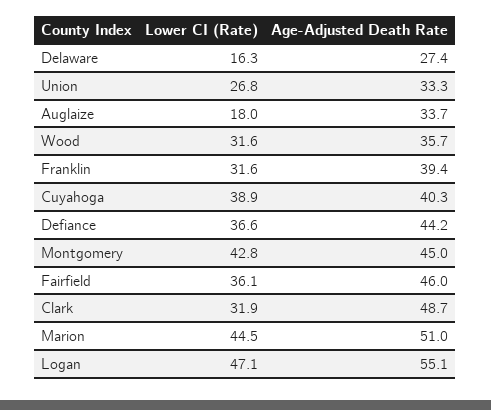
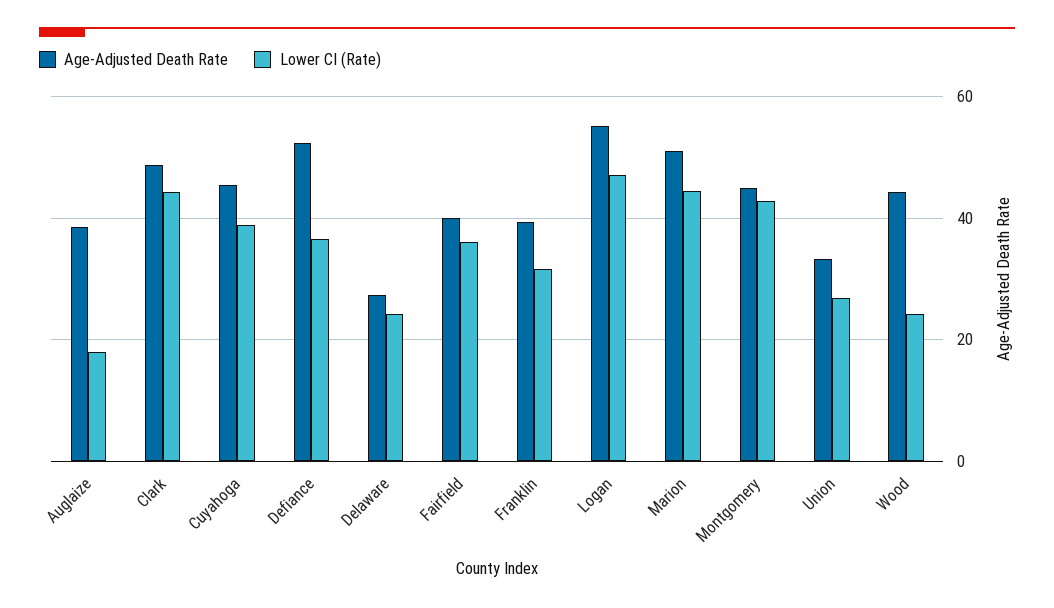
  {
    "Lower CI (Rate)": {
-     "Delaware": 16.3,
+     "Delaware": 24,
      "Union": 26.8,
      "Auglaize": 18,
-     "Wood": 31.6,
+     "Wood": 24,
      "Franklin": 31.6,
      "Cuyahoga": 38.9,
      "Defiance": 36.6,
      "Montgomery": 42.8,
      "Fairfield": 36.1,
-     "Clark": 31.9,
+     "Clark": 44,
      "Marion": 44.5,
      "Logan": 47.1
    },
    "Age-Adjusted Death Rate": {
      "Delaware": 27.4,
      "Union": 33.3,
-     "Auglaize": 33.7,
+     "Auglaize": 38,
-     "Wood": 35.7,
+     "Wood": 44,
      "Franklin": 39.4,
-     "Cuyahoga": 40.3,
+     "Cuyahoga": 46,
-     "Defiance": 44.2,
+     "Defiance": 52,
      "Montgomery": 45,
-     "Fairfield": 46,
+     "Fairfield": 40,
      "Clark": 48.7,
      "Marion": 51,
      "Logan": 55.1
    }
  }

